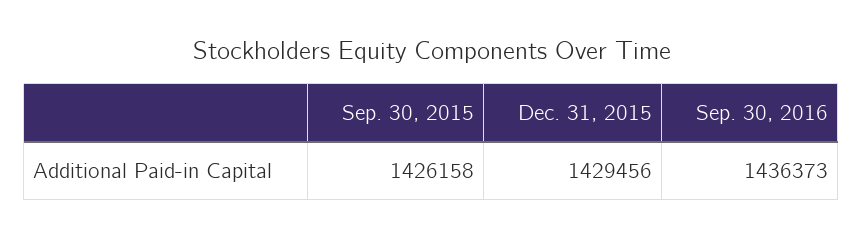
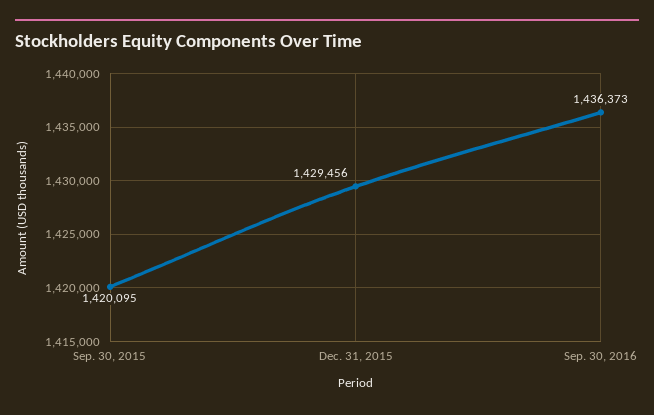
  {
-   "Sep. 30, 2015": 1426158,
+   "Sep. 30, 2015": 1420095,
    "Dec. 31, 2015": 1429456,
    "Sep. 30, 2016": 1436373
  }

